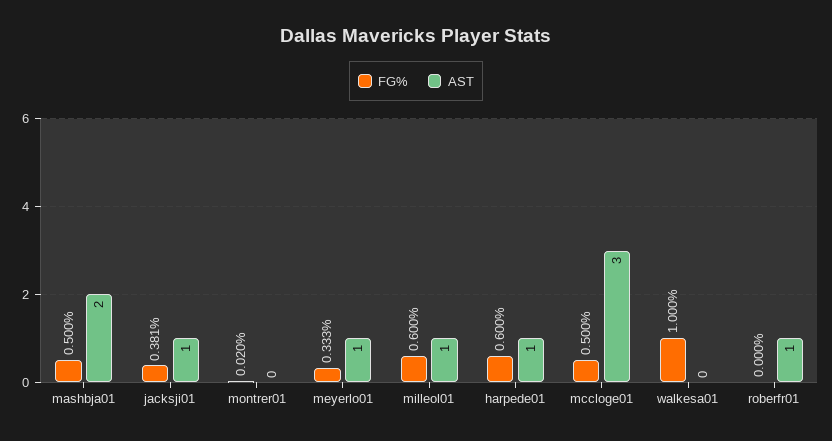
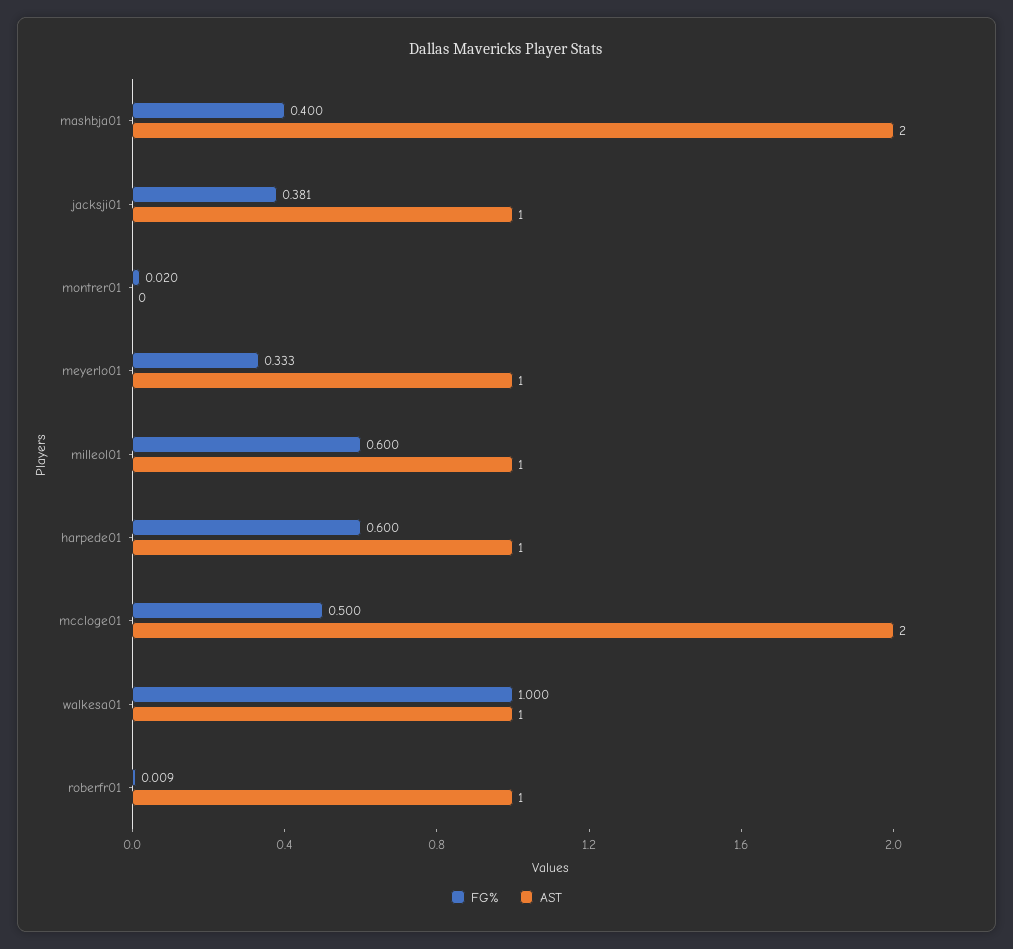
  {
    "FG%": {
-     "mashbja01": 0.5,
+     "mashbja01": 0.4,
      "jacksji01": 0.381,
      "montrer01": 0.02,
      "meyerlo01": 0.333,
      "milleol01": 0.6,
      "harpede01": 0.6,
      "mccloge01": 0.5,
      "walkesa01": 1,
-     "roberfr01": 0
+     "roberfr01": 0.009
    },
    "AST": {
      "mashbja01": 2,
      "jacksji01": 1,
      "montrer01": 0,
      "meyerlo01": 1,
      "milleol01": 1,
      "harpede01": 1,
-     "mccloge01": 3,
+     "mccloge01": 2,
-     "walkesa01": 0,
+     "walkesa01": 1,
      "roberfr01": 1
    }
  }

